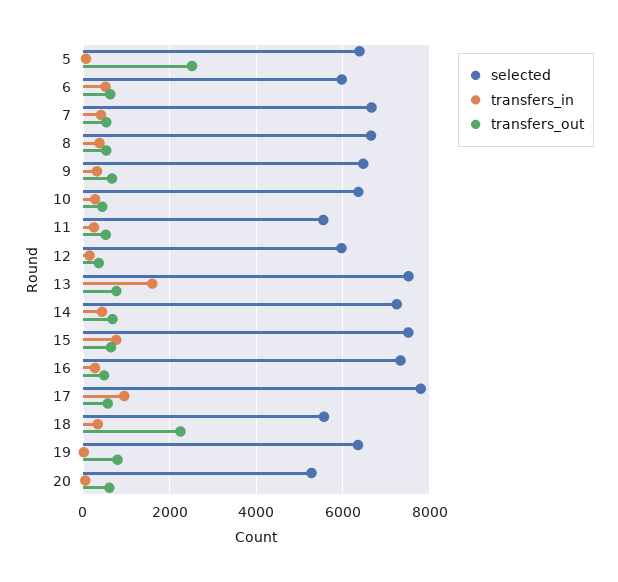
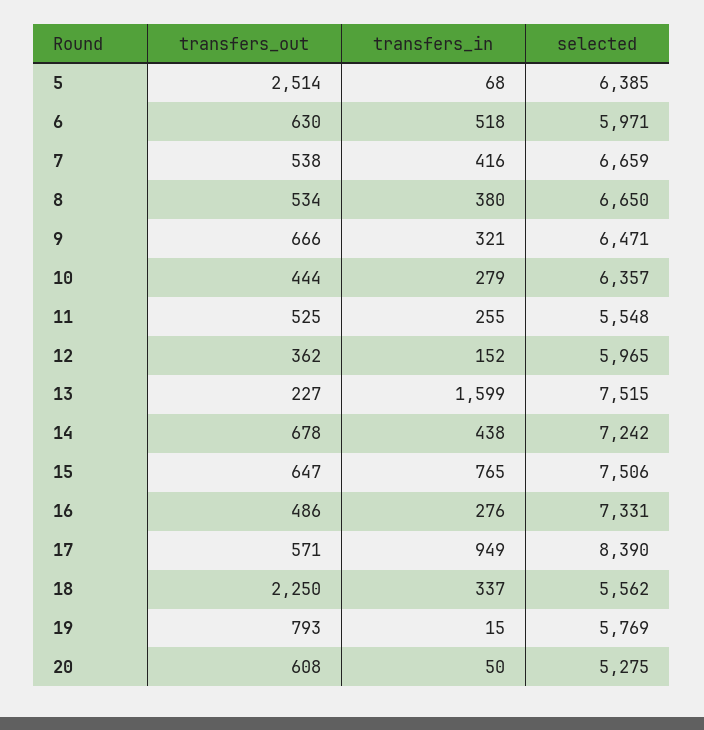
  {
    "selected": {
      "5": 6385,
      "6": 5971,
      "7": 6659,
      "8": 6650,
      "9": 6471,
      "10": 6357,
      "11": 5548,
      "12": 5965,
      "13": 7515,
      "14": 7242,
      "15": 7506,
      "16": 7331,
-     "17": 7800,
+     "17": 8390,
      "18": 5562,
-     "19": 6400,
+     "19": 5769,
      "20": 5275
    },
    "transfers_in": {
      "5": 68,
      "6": 518,
      "7": 416,
      "8": 380,
      "9": 321,
      "10": 279,
      "11": 255,
      "12": 152,
      "13": 1599,
      "14": 438,
      "15": 765,
      "16": 276,
      "17": 949,
      "18": 337,
      "19": 15,
      "20": 50
    },
    "transfers_out": {
      "5": 2514,
      "6": 630,
      "7": 538,
      "8": 534,
      "9": 666,
      "10": 444,
      "11": 525,
      "12": 362,
-     "13": 800,
+     "13": 227,
      "14": 678,
      "15": 647,
      "16": 486,
      "17": 571,
      "18": 2250,
      "19": 793,
      "20": 608
    }
  }

